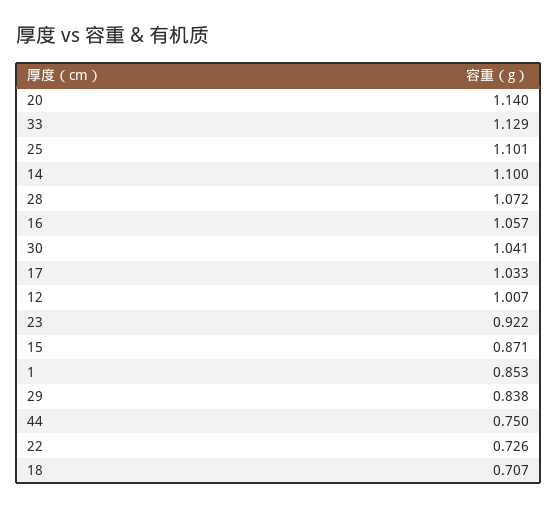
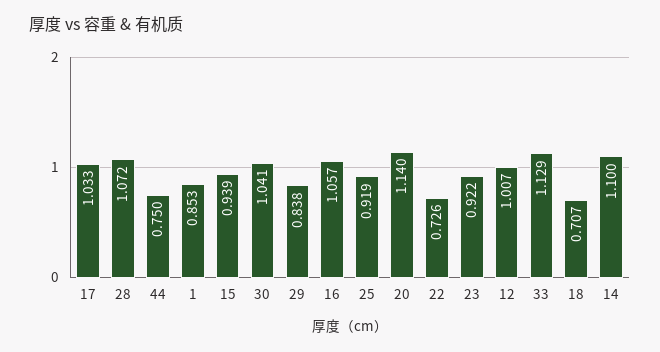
  {
    "20": 1.14,
    "33": 1.129,
-   "25": 1.101,
+   "25": 0.919,
    "14": 1.1,
    "28": 1.072,
    "16": 1.057,
    "30": 1.041,
    "17": 1.033,
    "12": 1.007,
    "23": 0.922,
-   "15": 0.871,
+   "15": 0.939,
    "1": 0.853,
    "29": 0.838,
    "44": 0.75,
    "22": 0.726,
    "18": 0.707
  }

